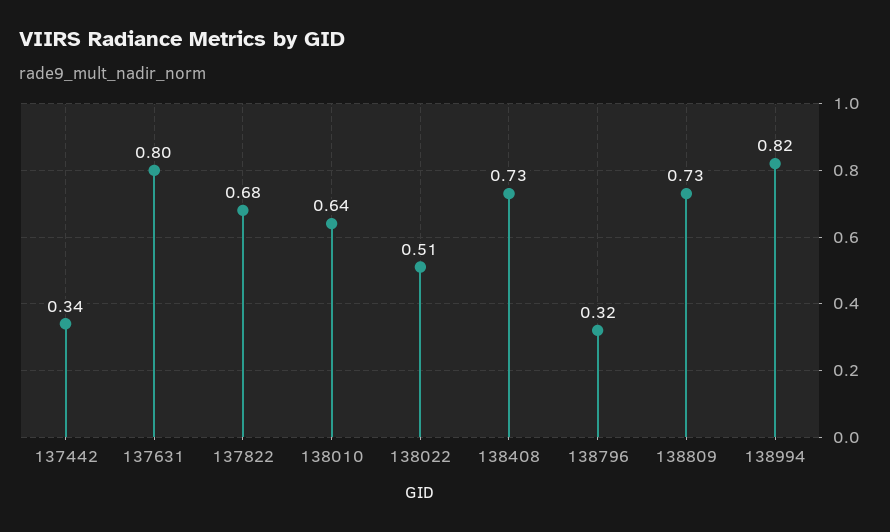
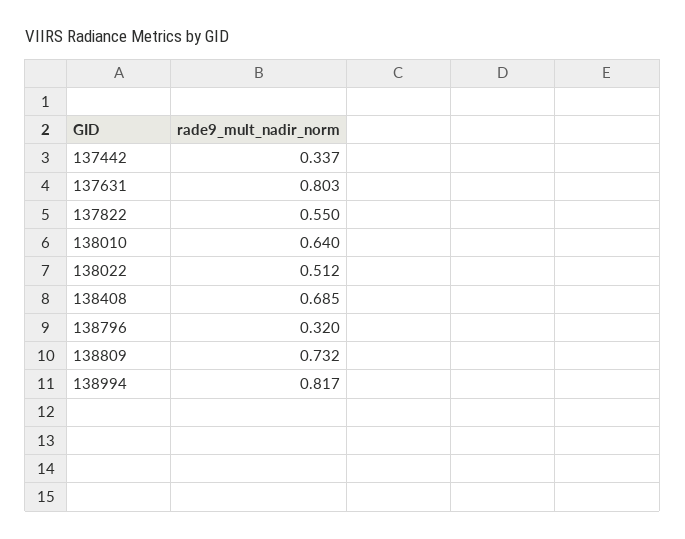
  {
    "137442": 0.337,
    "137631": 0.803,
-   "137822": 0.68,
+   "137822": 0.55,
    "138010": 0.64,
    "138022": 0.512,
-   "138408": 0.73,
+   "138408": 0.685,
    "138796": 0.32,
    "138809": 0.732,
    "138994": 0.817
  }

